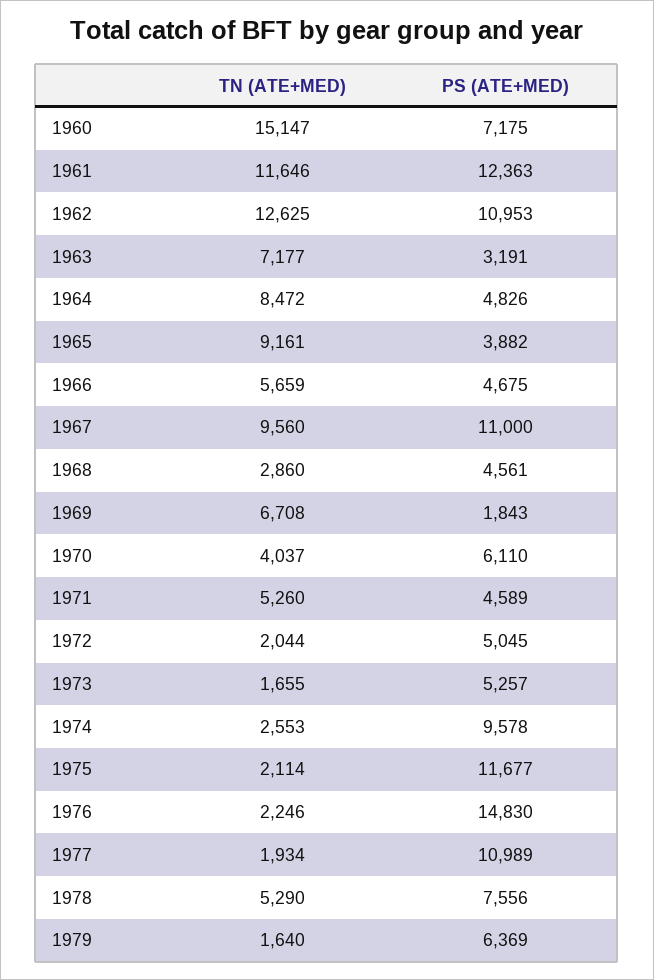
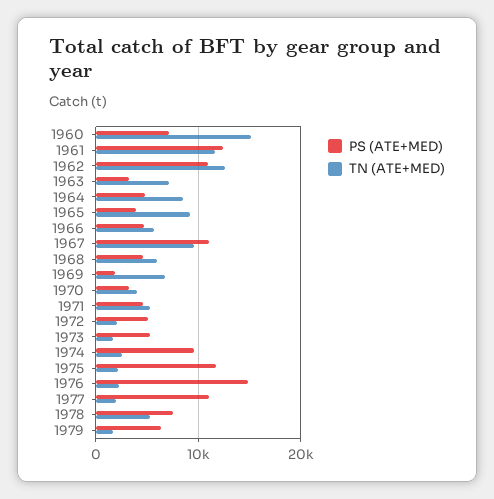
  {
    "TN (ATE+MED)": {
      "1960": 15147,
      "1961": 11646,
      "1962": 12625,
      "1963": 7177,
      "1964": 8472,
      "1965": 9161,
      "1966": 5659,
      "1967": 9560,
-     "1968": 2860,
+     "1968": 6000,
      "1969": 6708,
      "1970": 4037,
      "1971": 5260,
      "1972": 2044,
      "1973": 1655,
      "1974": 2553,
      "1975": 2114,
      "1976": 2246,
      "1977": 1934,
      "1978": 5290,
      "1979": 1640
    },
    "PS (ATE+MED)": {
      "1960": 7175,
      "1961": 12363,
      "1962": 10953,
      "1963": 3191,
      "1964": 4826,
      "1965": 3882,
      "1966": 4675,
      "1967": 11000,
      "1968": 4561,
      "1969": 1843,
-     "1970": 6110,
+     "1970": 3000,
      "1971": 4589,
      "1972": 5045,
      "1973": 5257,
      "1974": 9578,
      "1975": 11677,
      "1976": 14830,
      "1977": 10989,
      "1978": 7556,
      "1979": 6369
    }
  }

